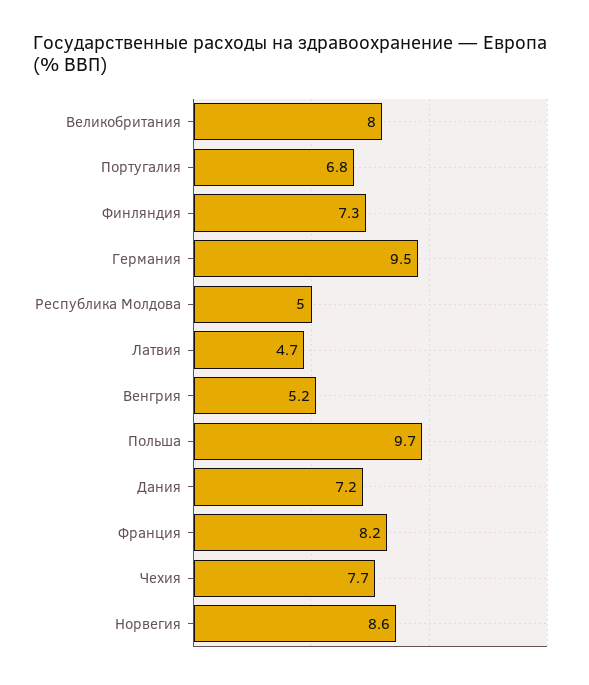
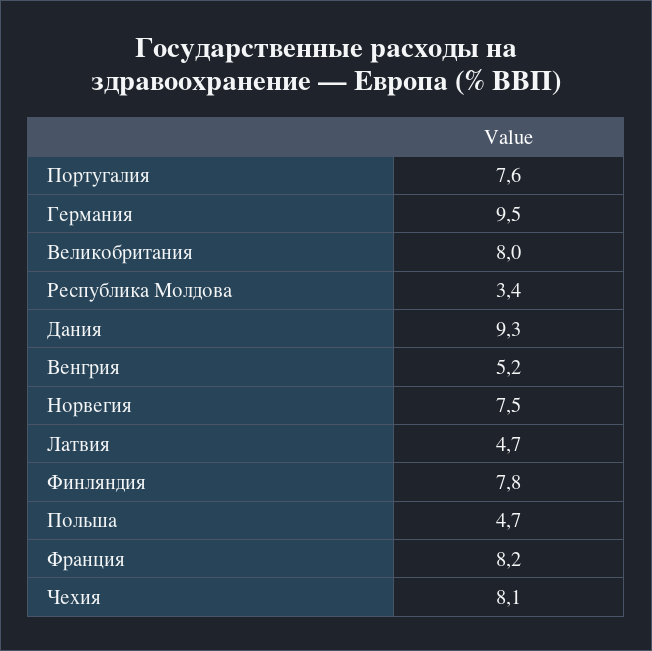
  {
    "Великобритания": 8,
-   "Португалия": 6.8,
+   "Португалия": 7.6,
-   "Финляндия": 7.3,
+   "Финляндия": 7.8,
    "Германия": 9.5,
-   "Республика Молдова": 5,
+   "Республика Молдова": 3.4,
    "Латвия": 4.7,
    "Венгрия": 5.2,
-   "Польша": 9.7,
+   "Польша": 4.7,
-   "Дания": 7.2,
+   "Дания": 9.3,
    "Франция": 8.2,
-   "Чехия": 7.7,
+   "Чехия": 8.1,
-   "Норвегия": 8.6
+   "Норвегия": 7.5
  }

